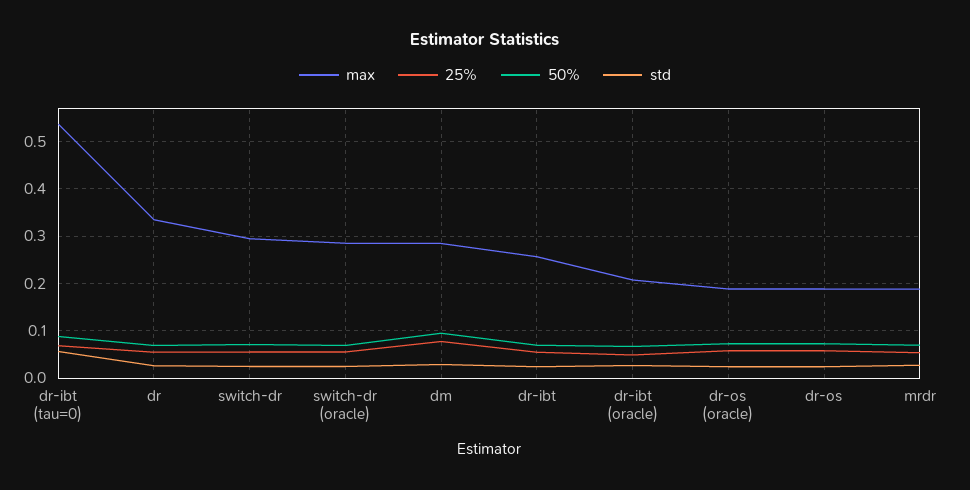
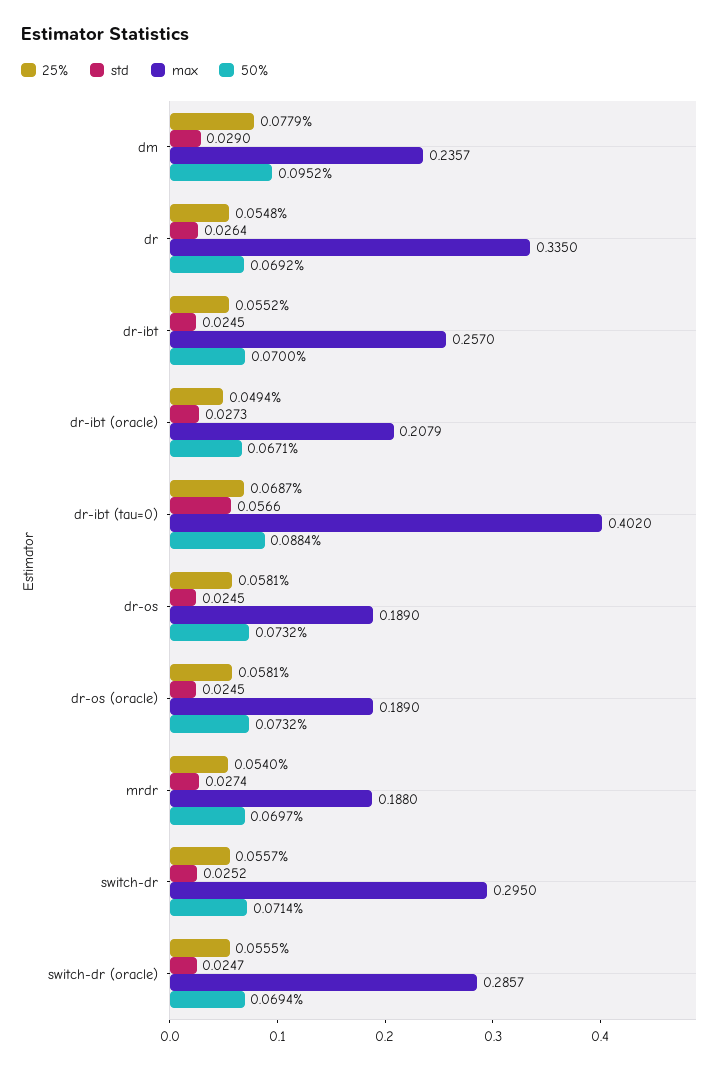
  {
    "max": {
-     "dr-ibt (tau=0)": 0.54,
+     "dr-ibt (tau=0)": 0.402,
      "dr": 0.335,
      "switch-dr": 0.295,
      "switch-dr (oracle)": 0.2857,
-     "dm": 0.28,
+     "dm": 0.2357,
      "dr-ibt": 0.257,
      "dr-ibt (oracle)": 0.2079,
      "dr-os (oracle)": 0.189,
      "dr-os": 0.189,
      "mrdr": 0.188
    },
    "25%": {
      "dr-ibt (tau=0)": 0.0687,
      "dr": 0.0548,
      "switch-dr": 0.0557,
      "switch-dr (oracle)": 0.0555,
      "dm": 0.0779,
      "dr-ibt": 0.0552,
      "dr-ibt (oracle)": 0.0494,
      "dr-os (oracle)": 0.0581,
      "dr-os": 0.0581,
      "mrdr": 0.054
    },
    "50%": {
      "dr-ibt (tau=0)": 0.0884,
      "dr": 0.0692,
      "switch-dr": 0.0714,
      "switch-dr (oracle)": 0.0694,
      "dm": 0.0952,
      "dr-ibt": 0.07,
      "dr-ibt (oracle)": 0.0671,
      "dr-os (oracle)": 0.0732,
      "dr-os": 0.0732,
      "mrdr": 0.0697
    },
    "std": {
      "dr-ibt (tau=0)": 0.0566,
      "dr": 0.0264,
      "switch-dr": 0.0252,
      "switch-dr (oracle)": 0.0247,
      "dm": 0.029,
      "dr-ibt": 0.0245,
      "dr-ibt (oracle)": 0.0273,
      "dr-os (oracle)": 0.0245,
      "dr-os": 0.0245,
      "mrdr": 0.0274
    }
  }

